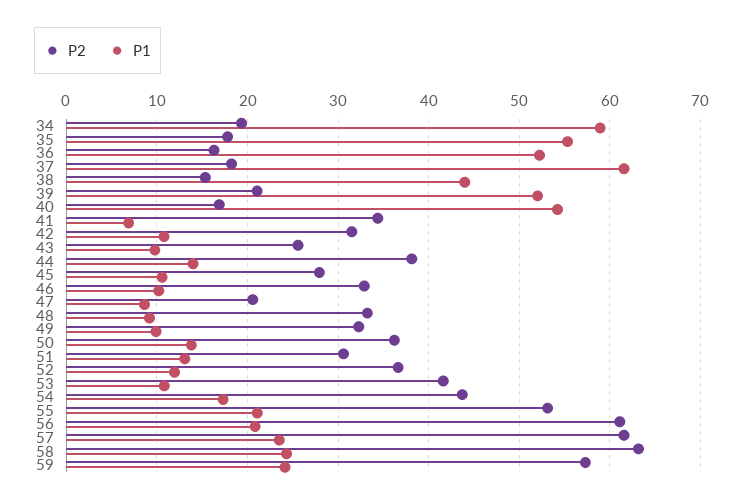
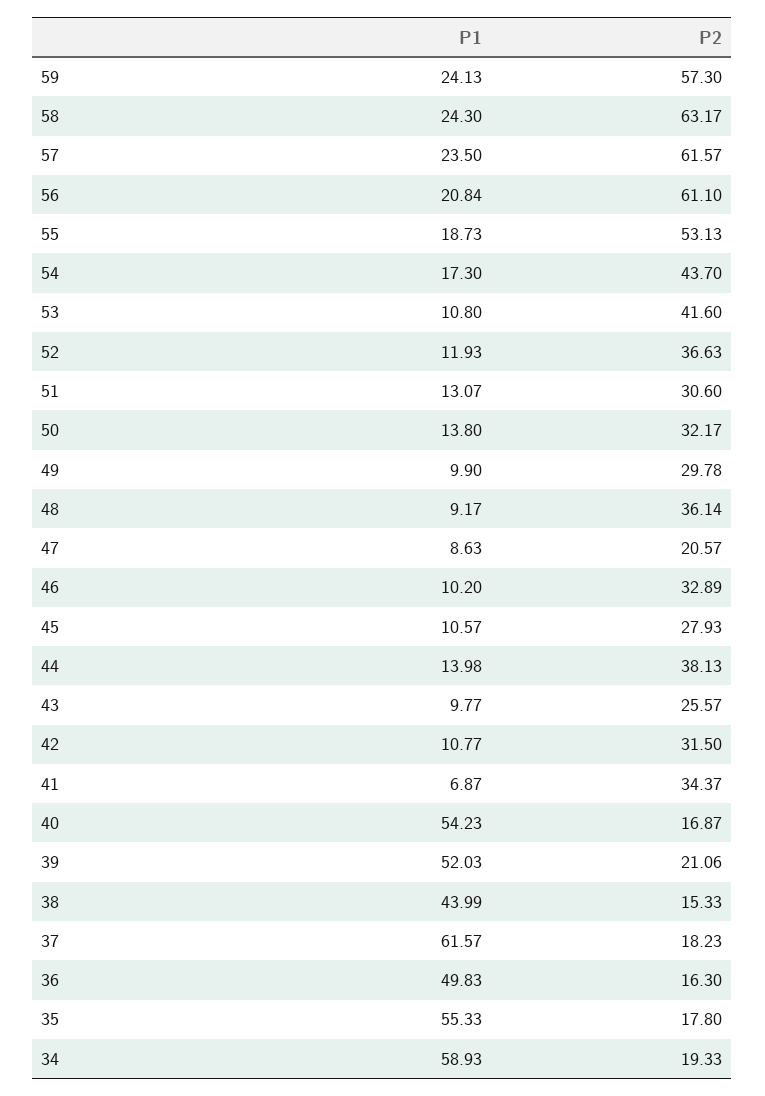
  {
    "P2": {
      "34": 19.33,
      "35": 17.8,
      "36": 16.3,
      "37": 18.23,
      "38": 15.33,
      "39": 21.06,
      "40": 16.87,
      "41": 34.37,
      "42": 31.5,
      "43": 25.57,
      "44": 38.13,
      "45": 27.93,
      "46": 32.89,
      "47": 20.57,
-     "48": 33,
+     "48": 36.14,
-     "49": 32,
+     "49": 29.78,
-     "50": 36,
+     "50": 32.17,
      "51": 30.6,
      "52": 36.63,
      "53": 41.6,
      "54": 43.7,
      "55": 53.13,
      "56": 61.1,
      "57": 61.57,
      "58": 63.17,
      "59": 57.3
    },
    "P1": {
      "34": 58.93,
      "35": 55.33,
-     "36": 52,
+     "36": 49.83,
      "37": 61.57,
      "38": 43.99,
      "39": 52.03,
      "40": 54.23,
      "41": 6.87,
      "42": 10.77,
      "43": 9.77,
      "44": 13.98,
      "45": 10.57,
      "46": 10.2,
      "47": 8.63,
      "48": 9.17,
      "49": 9.9,
      "50": 13.8,
      "51": 13.07,
      "52": 11.93,
      "53": 10.8,
      "54": 17.3,
-     "55": 21,
+     "55": 18.73,
      "56": 20.84,
      "57": 23.5,
      "58": 24.3,
      "59": 24.13
    }
  }

